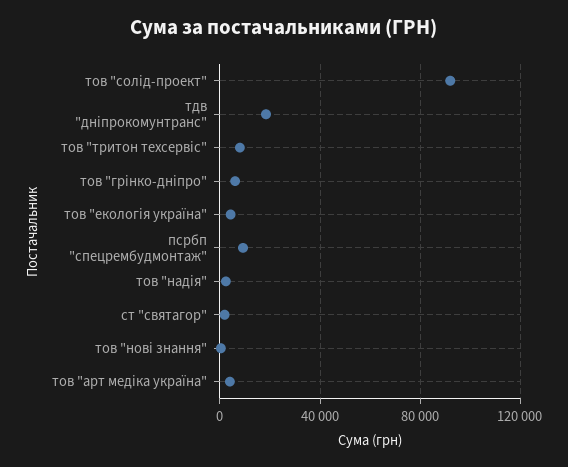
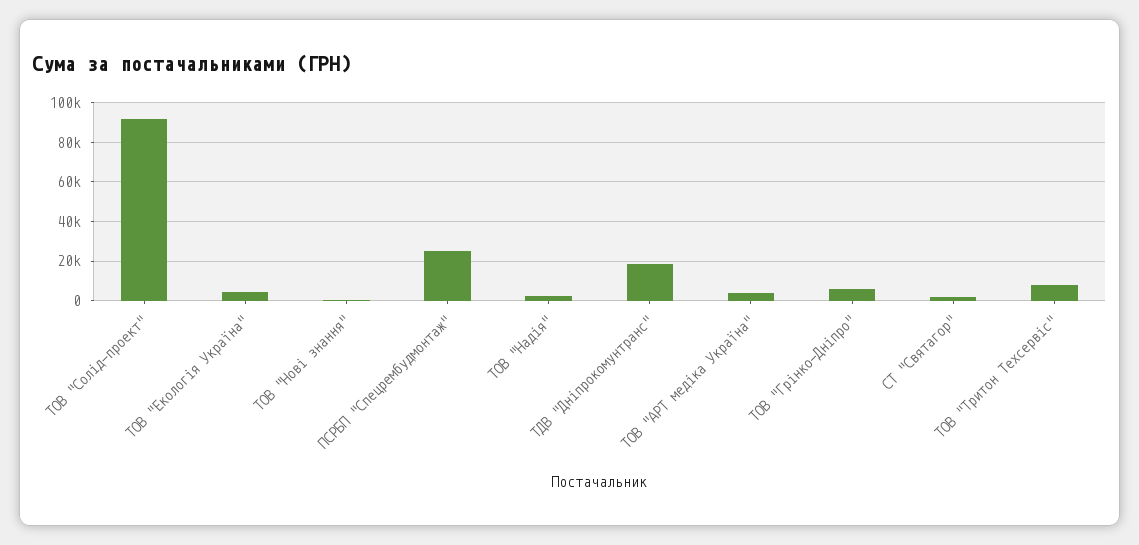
  {
    "тов \"солід-проект\"": 90000,
    "тдв \"дніпрокомунтранс\"": 20000,
    "тов \"тритон техсервіс\"": 10000,
    "тов \"грінко-дніпро\"": 5000,
    "тов \"екологія україна\"": 5000,
-   "псрбп \"спецрембудмонтаж\"": 10000,
+   "псрбп \"спецрембудмонтаж\"": 25000,
    "тов \"надія\"": 0,
    "ст \"святагор\"": 0,
    "тов \"нові знання\"": 0,
    "тов \"арт медіка україна\"": 5000
  }

